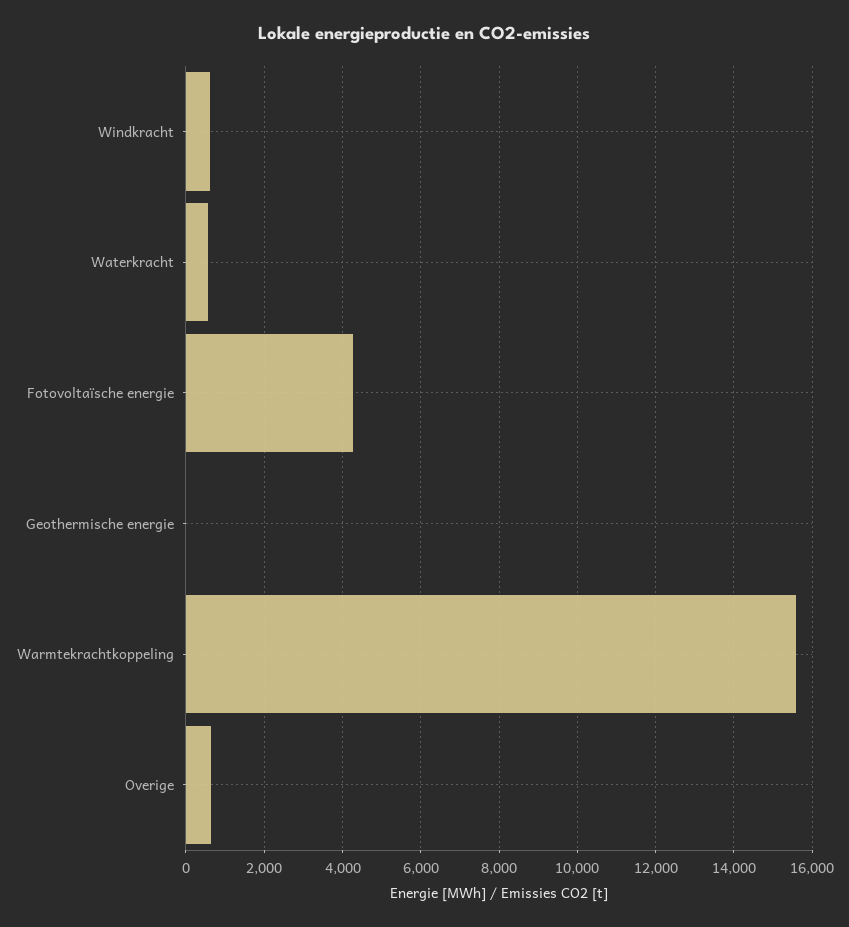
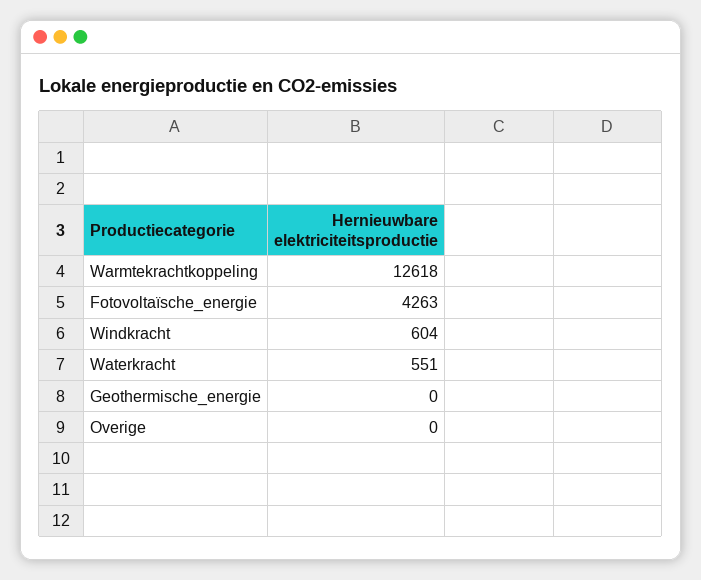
  {
    "Windkracht": 604,
    "Waterkracht": 551,
    "Fotovoltaïsche energie": 4263,
    "Geothermische energie": 0,
-   "Warmtekrachtkoppeling": 15600,
+   "Warmtekrachtkoppeling": 12618,
-   "Overige": 600
+   "Overige": 0
  }

